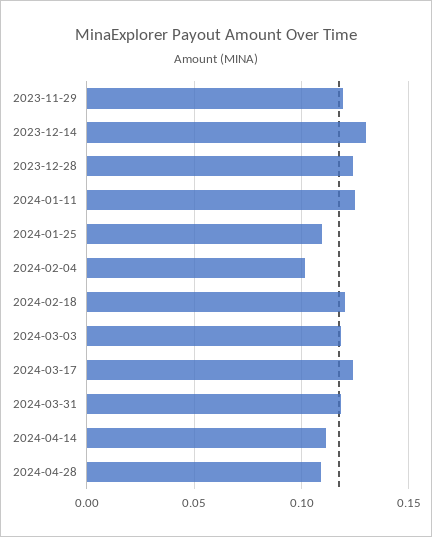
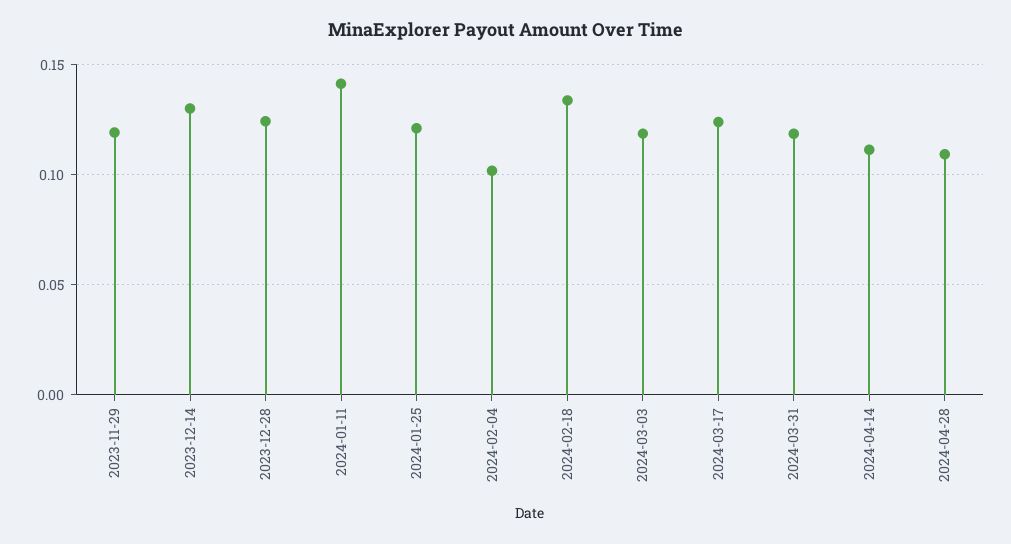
  {
    "2023-11-29": 0.12,
    "2023-12-14": 0.13,
    "2023-12-28": 0.125,
-   "2024-01-11": 0.125,
+   "2024-01-11": 0.14,
-   "2024-01-25": 0.11,
+   "2024-01-25": 0.12,
    "2024-02-04": 0.1,
-   "2024-02-18": 0.12,
+   "2024-02-18": 0.135,
    "2024-03-03": 0.12,
    "2024-03-17": 0.125,
    "2024-03-31": 0.12,
    "2024-04-14": 0.11,
    "2024-04-28": 0.11
  }

